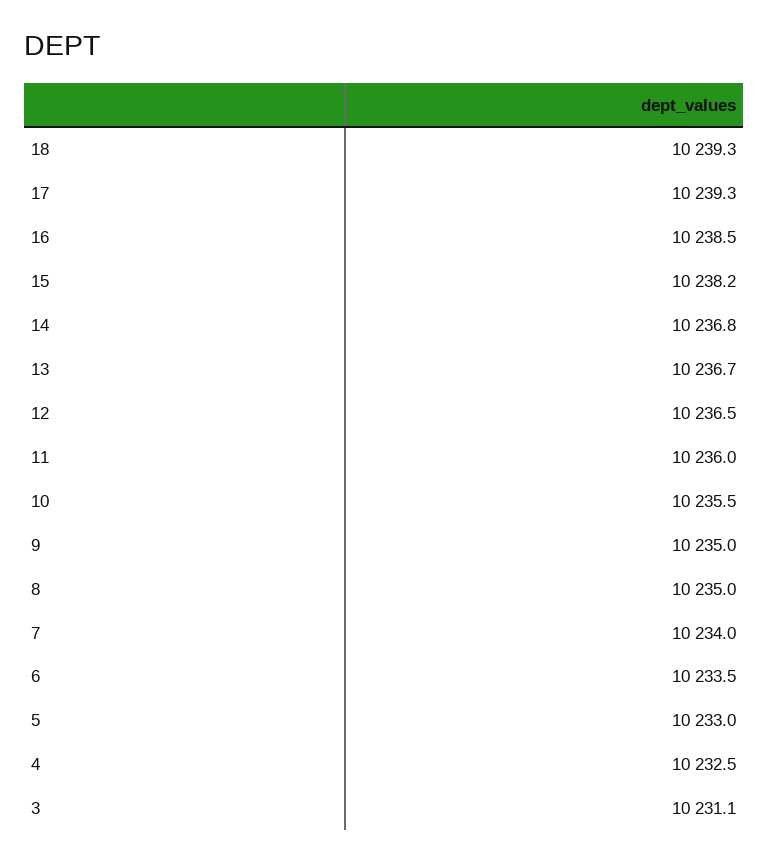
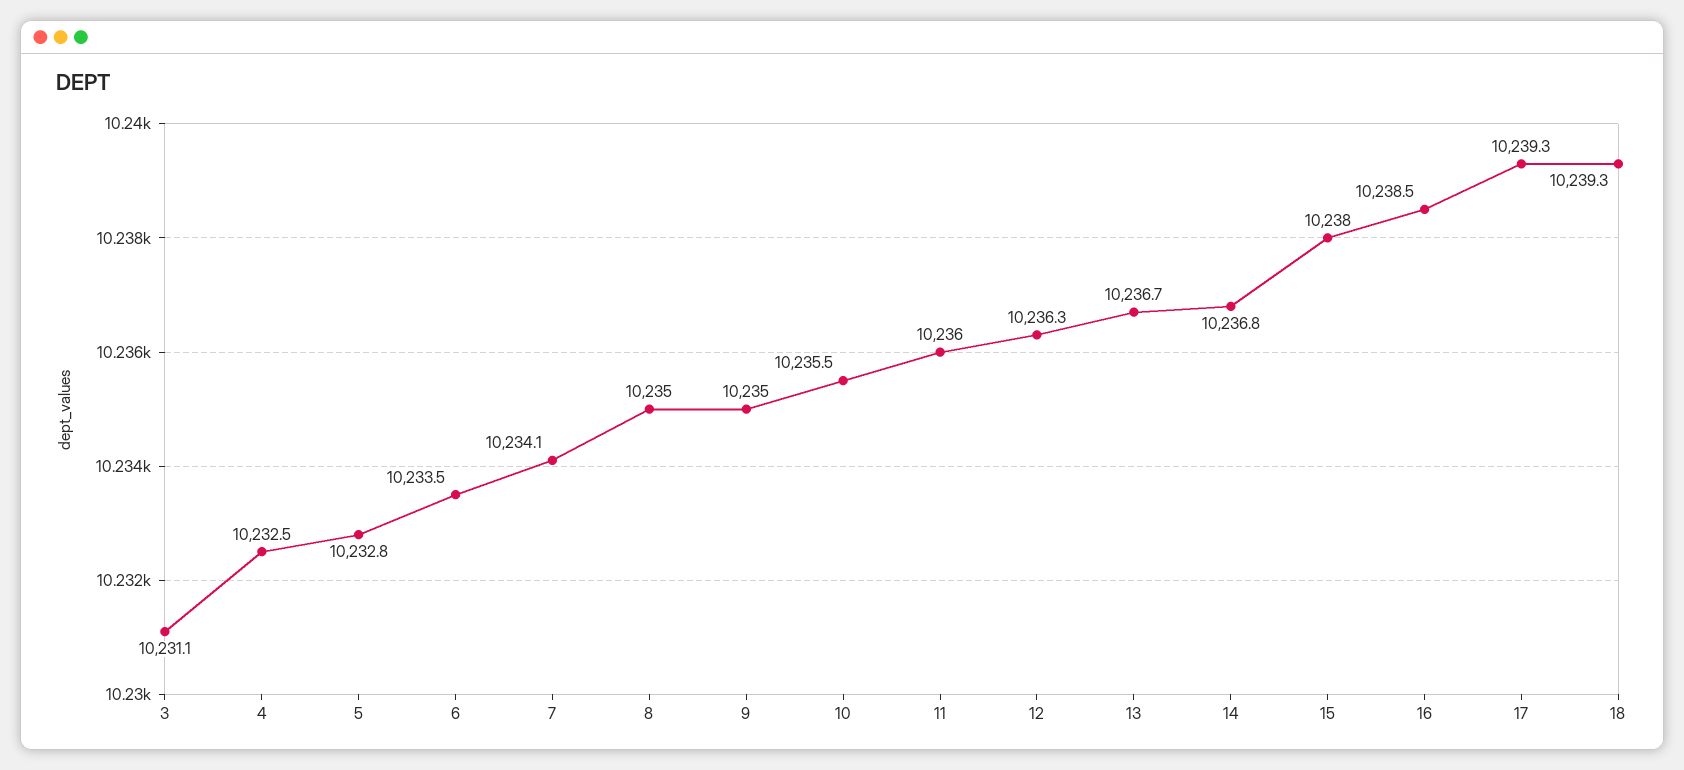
  {
    "18": 10239.3,
    "17": 10239.3,
    "16": 10238.5,
-   "15": 10238.2,
+   "15": 10238,
    "14": 10236.8,
    "13": 10236.7,
-   "12": 10236.5,
+   "12": 10236.3,
    "11": 10236,
    "10": 10235.5,
    "9": 10235,
    "8": 10235,
-   "7": 10234,
+   "7": 10234.1,
    "6": 10233.5,
-   "5": 10233,
+   "5": 10232.8,
    "4": 10232.5,
    "3": 10231.1
  }

